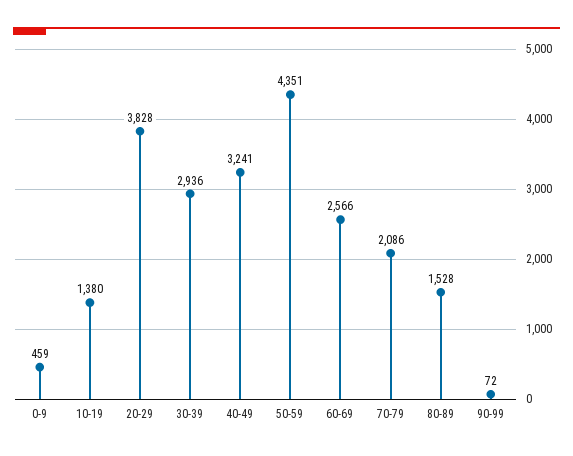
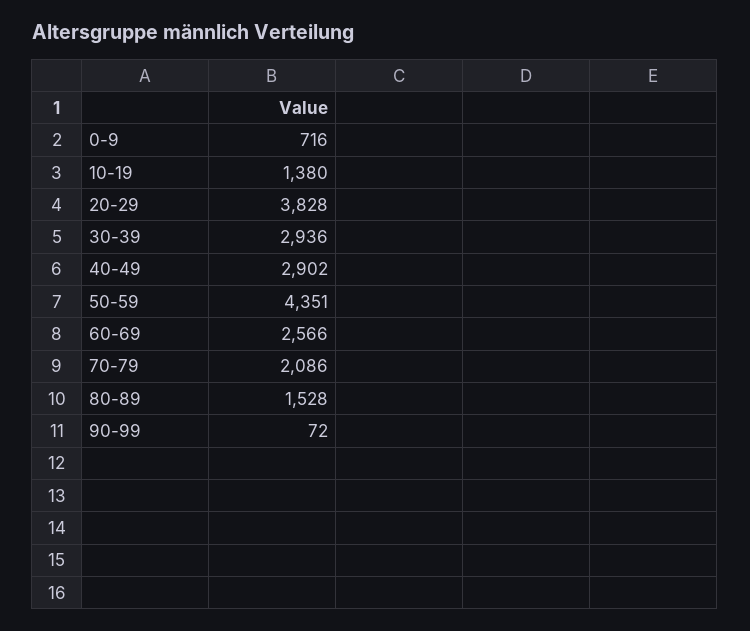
  {
-   "0-9": 459,
+   "0-9": 716,
    "10-19": 1380,
    "20-29": 3828,
    "30-39": 2936,
-   "40-49": 3241,
+   "40-49": 2902,
    "50-59": 4351,
    "60-69": 2566,
    "70-79": 2086,
    "80-89": 1528,
    "90-99": 72
  }

